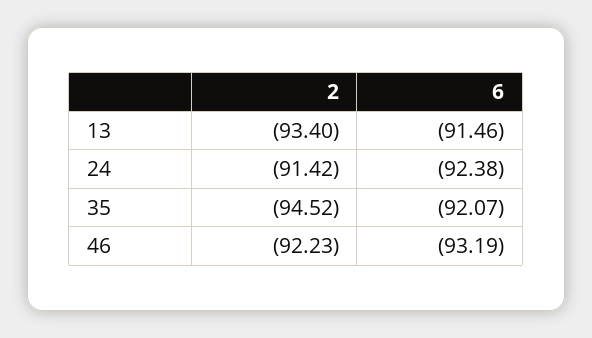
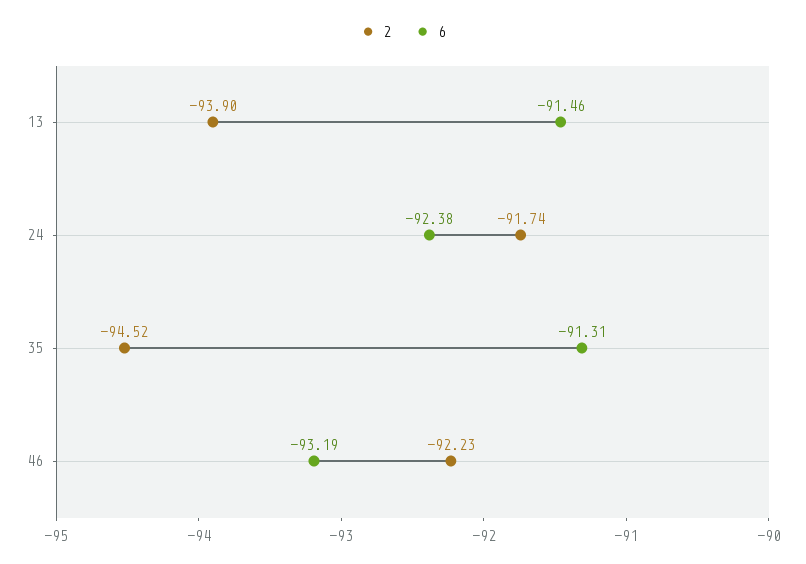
  {
    "2": {
-     "13": -93.4,
+     "13": -93.9,
-     "24": -91.42,
+     "24": -91.74,
      "35": -94.52,
      "46": -92.23
    },
    "6": {
      "13": -91.46,
      "24": -92.38,
-     "35": -92.07,
+     "35": -91.31,
      "46": -93.19
    }
  }

